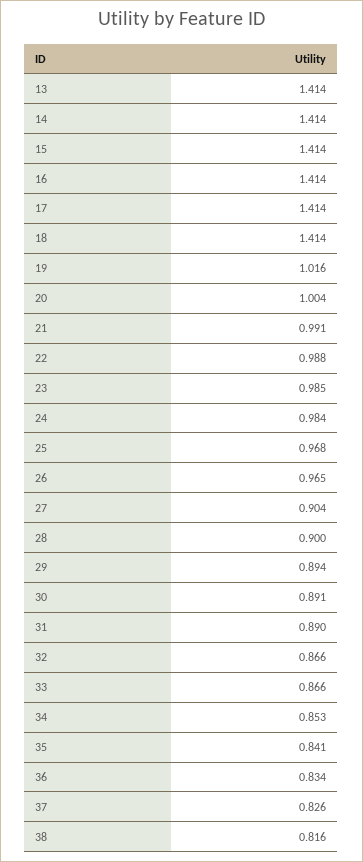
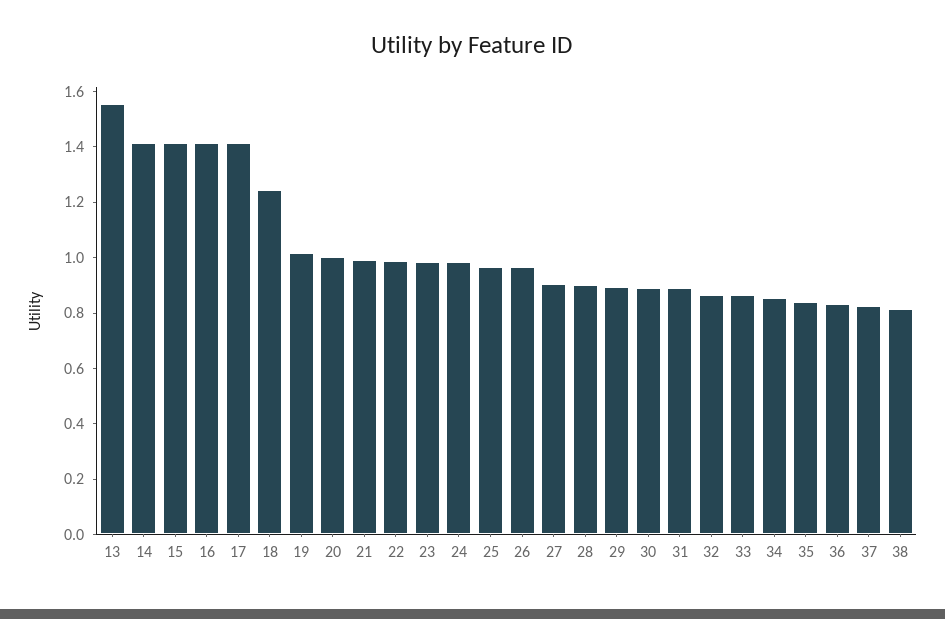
  {
-   "13": 1.414,
+   "13": 1.55,
    "14": 1.414,
    "15": 1.414,
    "16": 1.414,
    "17": 1.414,
-   "18": 1.414,
+   "18": 1.25,
    "19": 1.016,
    "20": 1.004,
    "21": 0.991,
    "22": 0.988,
    "23": 0.985,
    "24": 0.984,
    "25": 0.968,
    "26": 0.965,
    "27": 0.904,
    "28": 0.9,
    "29": 0.894,
    "30": 0.891,
    "31": 0.89,
    "32": 0.866,
    "33": 0.866,
    "34": 0.853,
    "35": 0.841,
    "36": 0.834,
    "37": 0.826,
    "38": 0.816
  }

